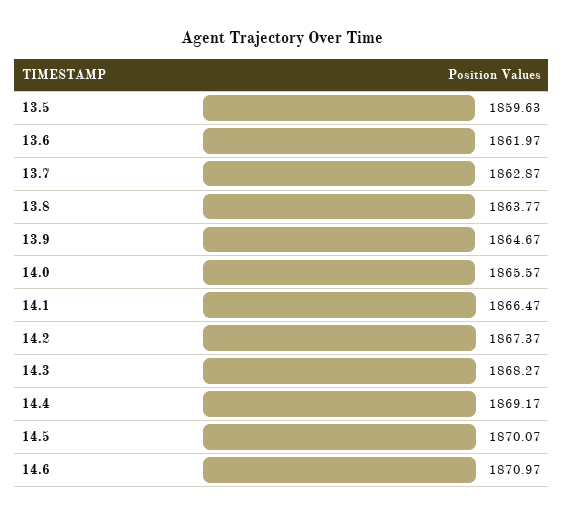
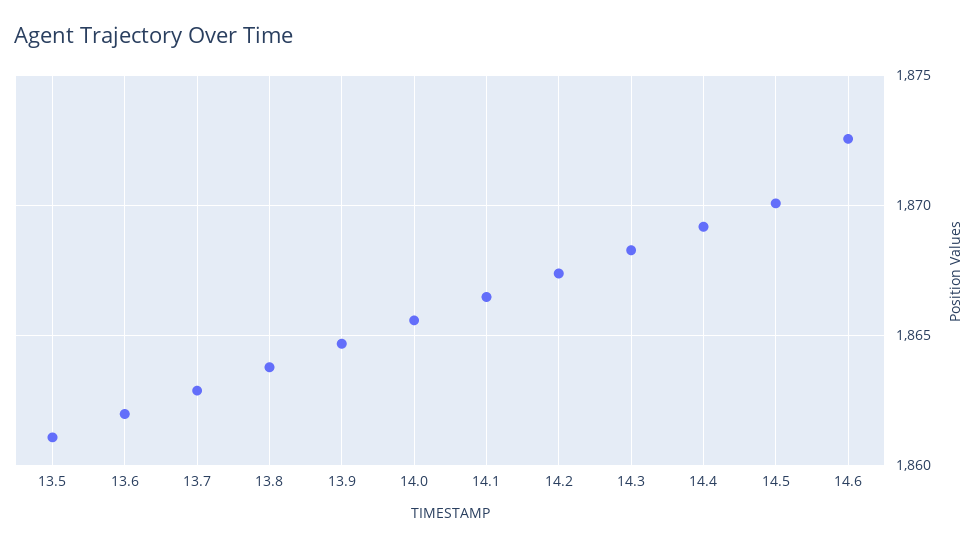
  {
-   "13.5": 1859.63,
+   "13.5": 1861,
    "13.6": 1861.97,
    "13.7": 1862.87,
    "13.8": 1863.77,
    "13.9": 1864.67,
    "14.0": 1865.57,
    "14.1": 1866.47,
    "14.2": 1867.37,
    "14.3": 1868.27,
    "14.4": 1869.17,
    "14.5": 1870.07,
-   "14.6": 1870.97
+   "14.6": 1872.5
  }

